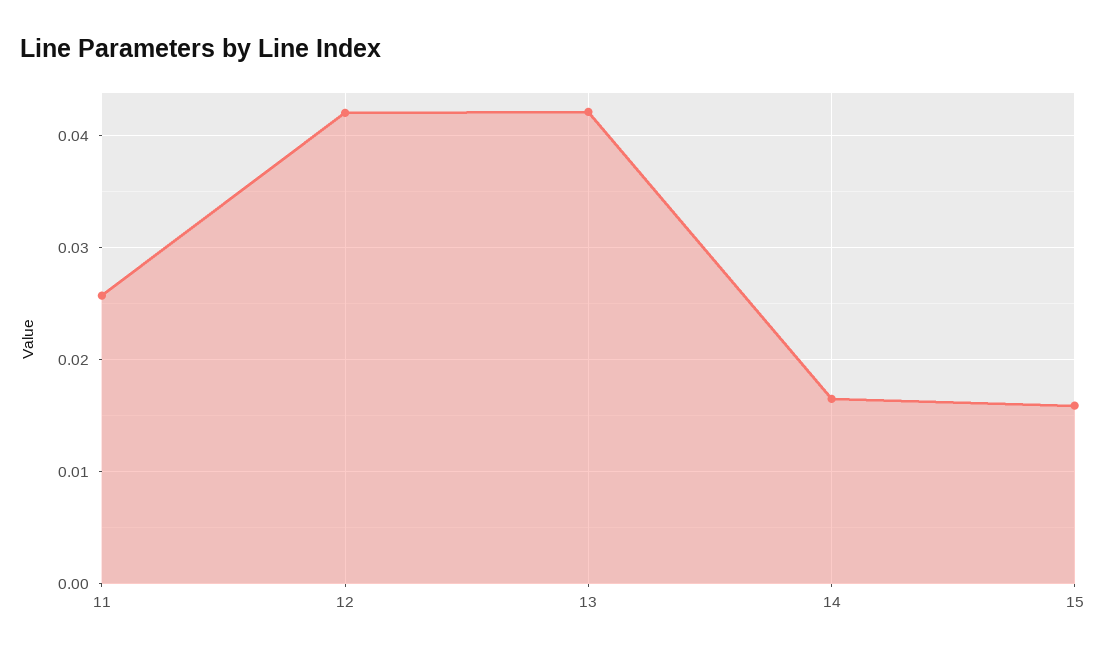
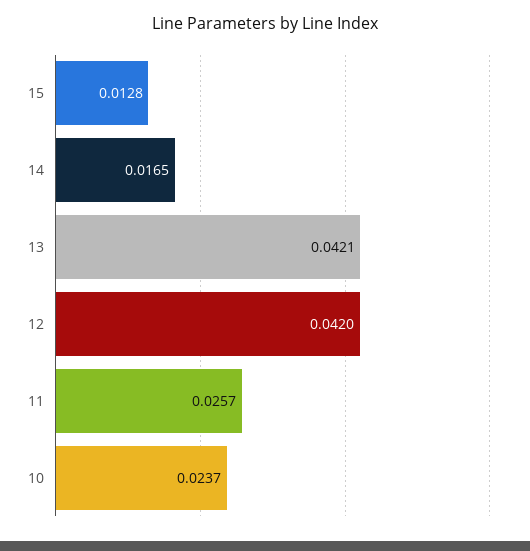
  {
    "11": 0.0257,
    "12": 0.042,
    "13": 0.0421,
    "14": 0.0165,
-   "15": 0.016
+   "15": 0.0128,
+   "10": 0.0237
  }

